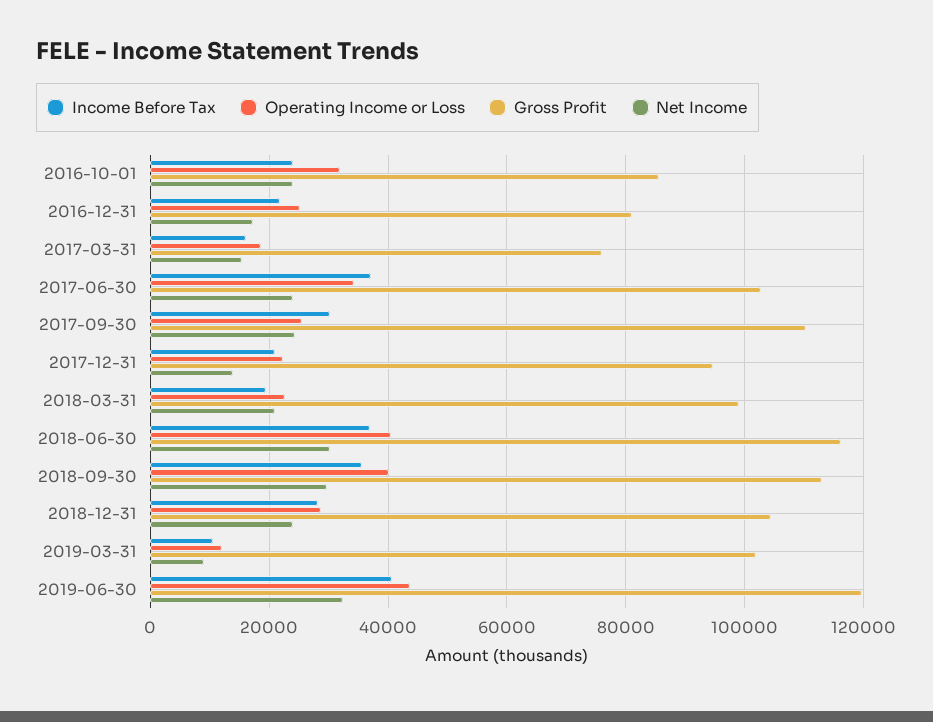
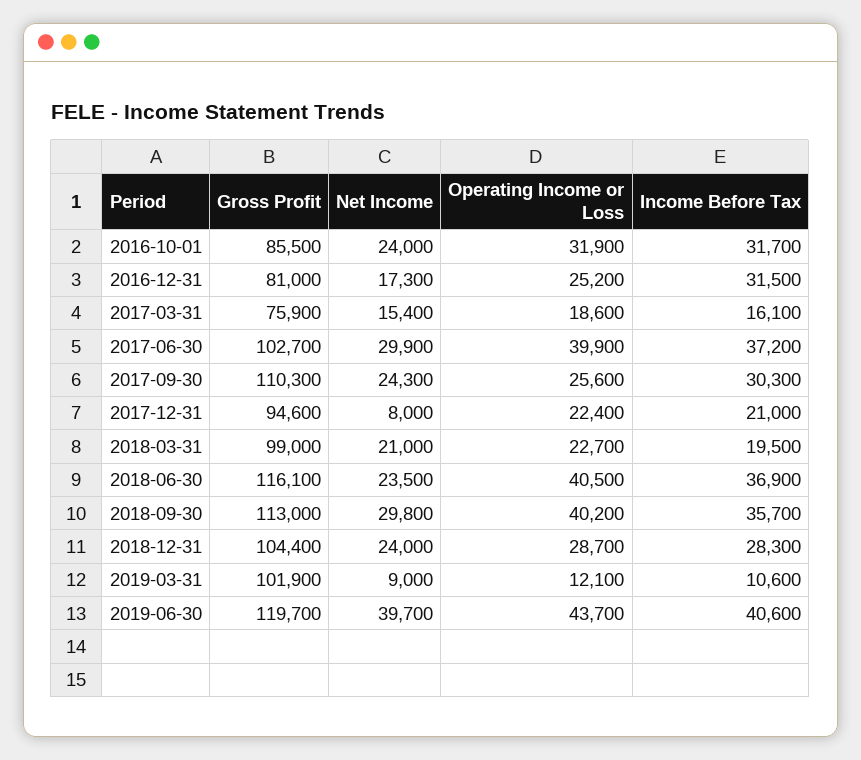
  {
    "Income Before Tax": {
-     "2016-10-01": 24000,
+     "2016-10-01": 31700,
-     "2016-12-31": 22000,
+     "2016-12-31": 31500,
      "2017-03-31": 16100,
      "2017-06-30": 37200,
      "2017-09-30": 30300,
      "2017-12-31": 21000,
      "2018-03-31": 19500,
      "2018-06-30": 36900,
      "2018-09-30": 35700,
      "2018-12-31": 28300,
      "2019-03-31": 10600,
      "2019-06-30": 40600
    },
    "Operating Income or Loss": {
      "2016-10-01": 31900,
      "2016-12-31": 25200,
      "2017-03-31": 18600,
-     "2017-06-30": 34000,
+     "2017-06-30": 39900,
      "2017-09-30": 25600,
      "2017-12-31": 22400,
      "2018-03-31": 22700,
      "2018-06-30": 40500,
      "2018-09-30": 40200,
      "2018-12-31": 28700,
      "2019-03-31": 12100,
      "2019-06-30": 43700
    },
    "Gross Profit": {
      "2016-10-01": 85500,
      "2016-12-31": 81000,
      "2017-03-31": 75900,
      "2017-06-30": 102700,
      "2017-09-30": 110300,
      "2017-12-31": 94600,
      "2018-03-31": 99000,
      "2018-06-30": 116100,
      "2018-09-30": 113000,
      "2018-12-31": 104400,
      "2019-03-31": 101900,
      "2019-06-30": 119700
    },
    "Net Income": {
      "2016-10-01": 24000,
      "2016-12-31": 17300,
      "2017-03-31": 15400,
-     "2017-06-30": 24000,
+     "2017-06-30": 29900,
      "2017-09-30": 24300,
-     "2017-12-31": 14000,
+     "2017-12-31": 8000,
      "2018-03-31": 21000,
-     "2018-06-30": 30000,
+     "2018-06-30": 23500,
      "2018-09-30": 29800,
      "2018-12-31": 24000,
      "2019-03-31": 9000,
-     "2019-06-30": 32000
+     "2019-06-30": 39700
    }
  }

